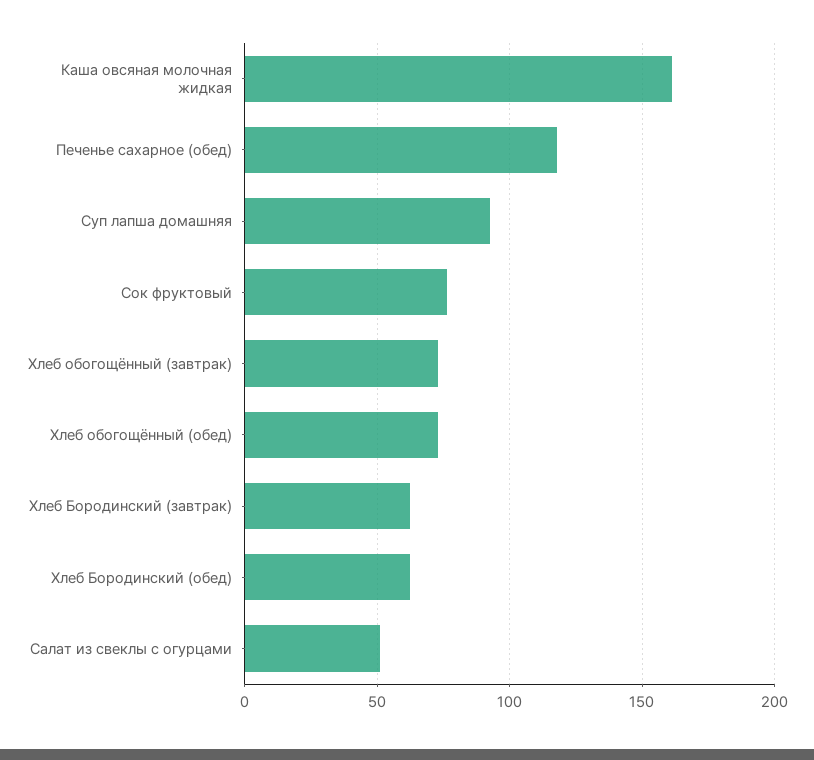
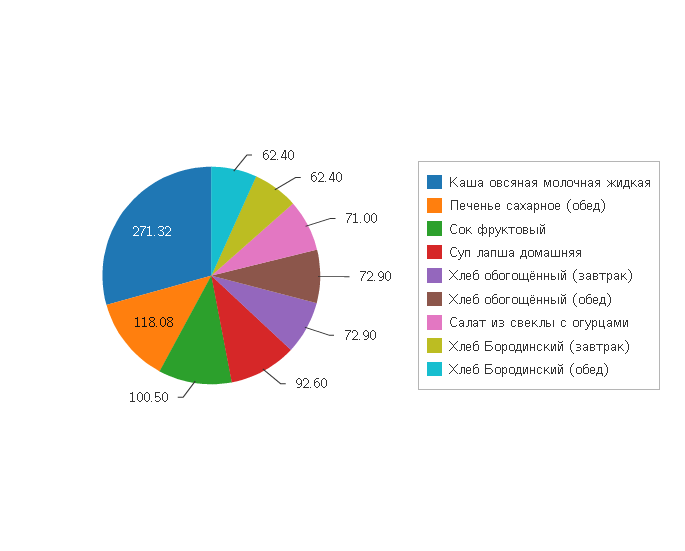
  {
-   "Каша овсяная молочная жидкая": 160,
+   "Каша овсяная молочная жидкая": 271.32,
    "Печенье сахарное (обед)": 118.08,
    "Суп лапша домашняя": 92.6,
-   "Сок фруктовый": 75,
+   "Сок фруктовый": 100.5,
    "Хлеб обогощённый (завтрак)": 72.9,
    "Хлеб обогощённый (обед)": 72.9,
    "Хлеб Бородинский (завтрак)": 62.4,
    "Хлеб Бородинский (обед)": 62.4,
-   "Салат из свеклы с огурцами": 50
+   "Салат из свеклы с огурцами": 71
  }

